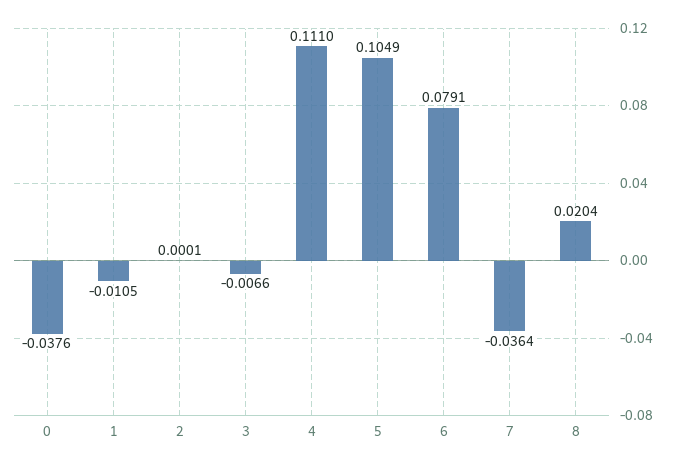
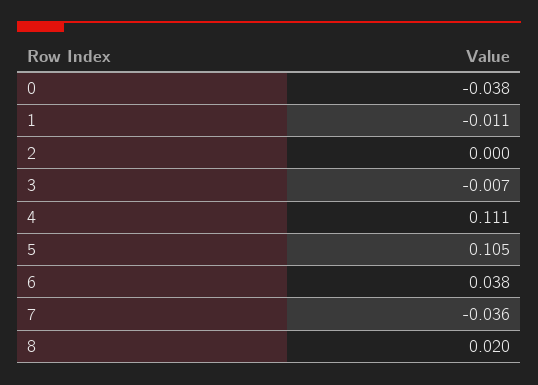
  {
    "0": -0.0376,
    "1": -0.0105,
    "2": 0.0001,
    "3": -0.0066,
    "4": 0.111,
    "5": 0.1049,
-   "6": 0.0791,
+   "6": 0.038,
    "7": -0.0364,
    "8": 0.0204
  }

